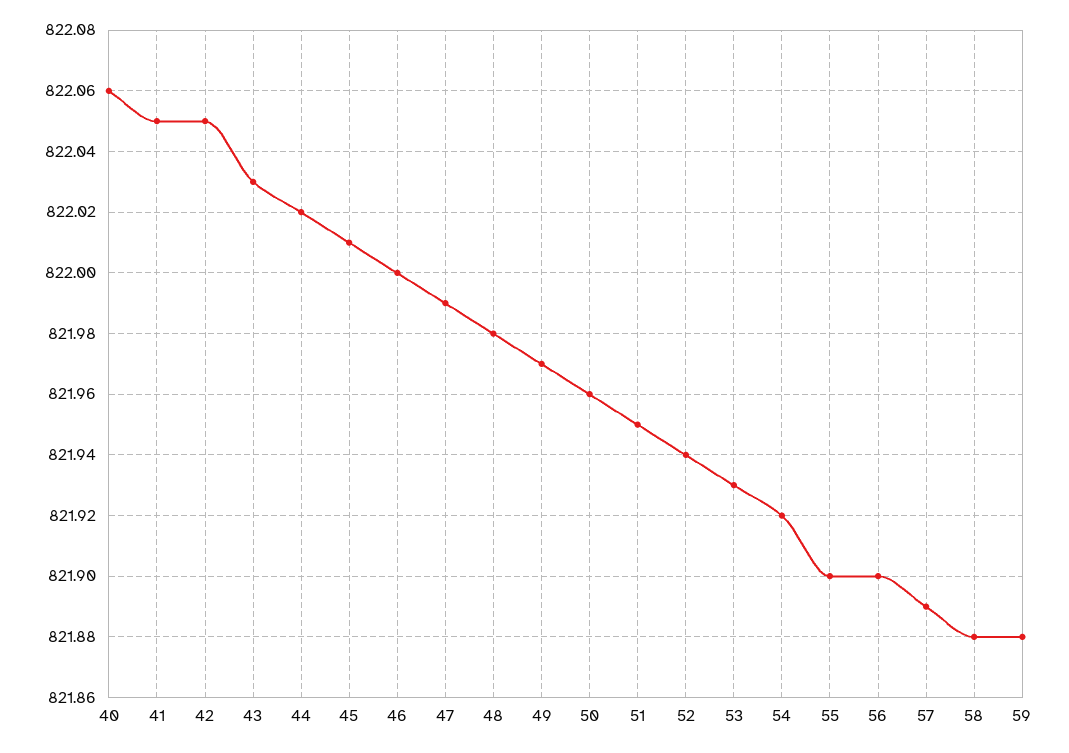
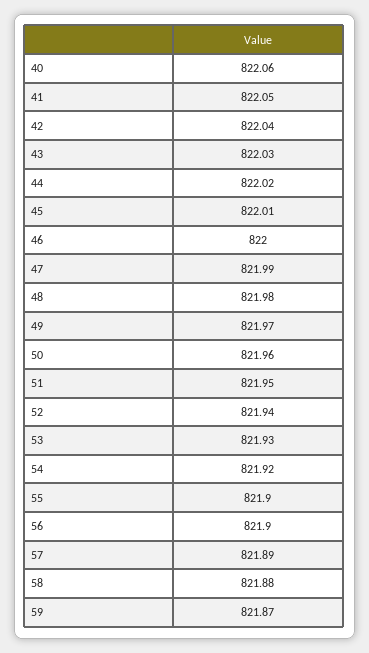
  {
    "40": 822.06,
    "41": 822.05,
-   "42": 822.05,
+   "42": 822.04,
    "43": 822.03,
    "44": 822.02,
    "45": 822.01,
    "46": 822,
    "47": 821.99,
    "48": 821.98,
    "49": 821.97,
    "50": 821.96,
    "51": 821.95,
    "52": 821.94,
    "53": 821.93,
    "54": 821.92,
    "55": 821.9,
    "56": 821.9,
    "57": 821.89,
    "58": 821.88,
-   "59": 821.88
+   "59": 821.87
  }

